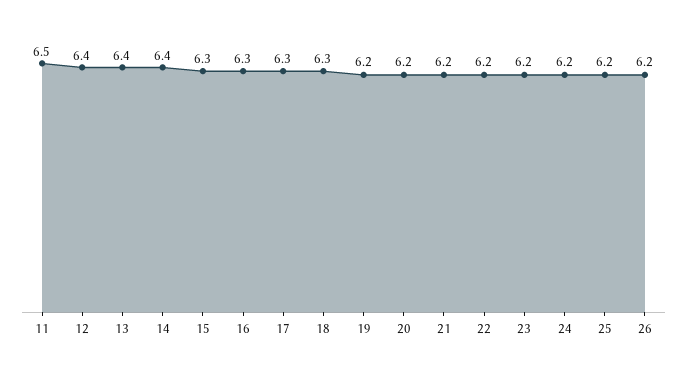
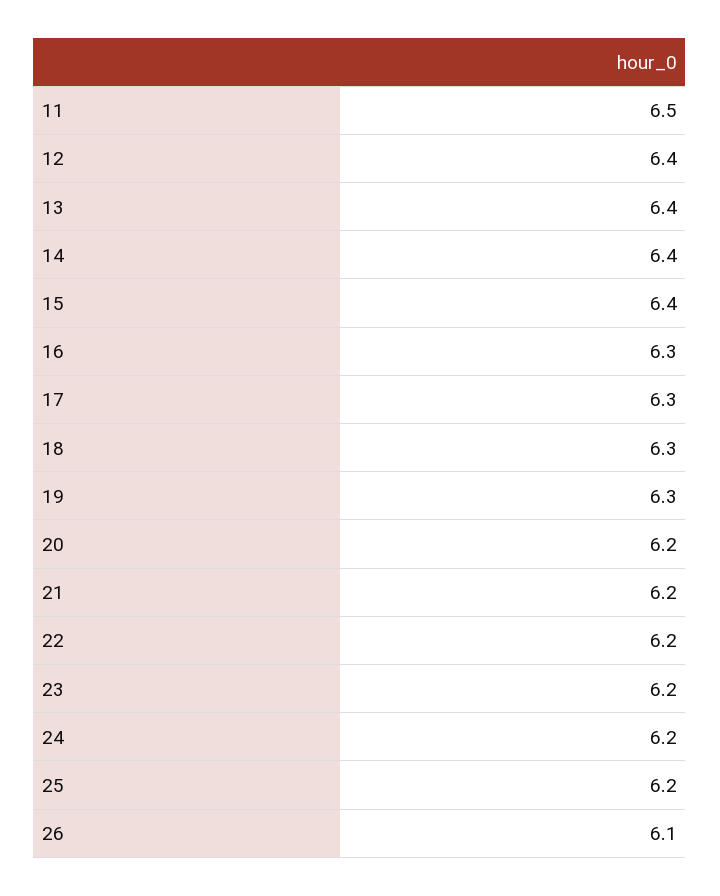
  {
    "11": 6.5,
    "12": 6.4,
    "13": 6.4,
    "14": 6.4,
-   "15": 6.3,
+   "15": 6.4,
    "16": 6.3,
    "17": 6.3,
    "18": 6.3,
-   "19": 6.2,
+   "19": 6.3,
    "20": 6.2,
    "21": 6.2,
    "22": 6.2,
    "23": 6.2,
    "24": 6.2,
    "25": 6.2,
-   "26": 6.2
+   "26": 6.1
  }

